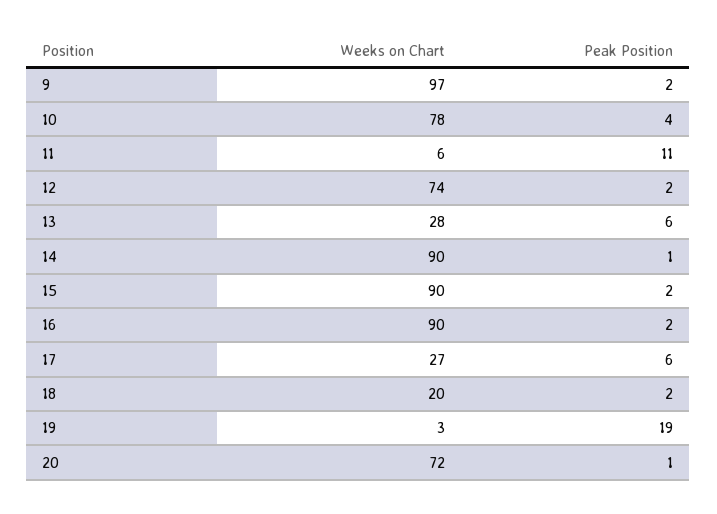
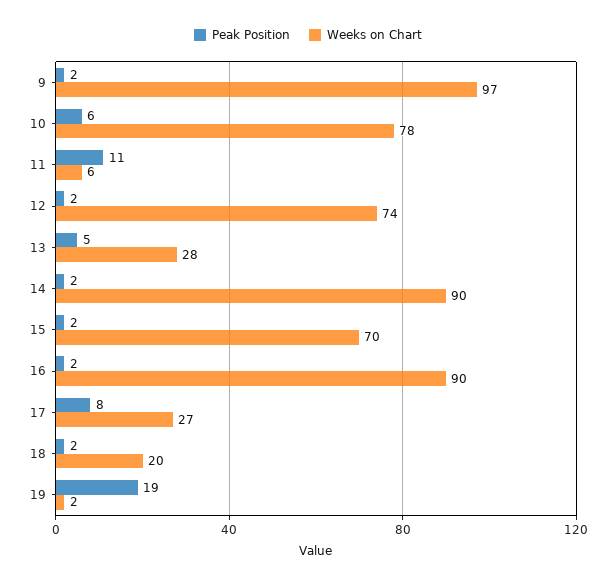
  {
    "Weeks on Chart": {
      "9": 97,
      "10": 78,
      "11": 6,
      "12": 74,
      "13": 28,
      "14": 90,
-     "15": 90,
+     "15": 70,
      "16": 90,
      "17": 27,
      "18": 20,
-     "19": 3,
+     "19": 2
-     "20": 72
    },
    "Peak Position": {
      "9": 2,
-     "10": 4,
+     "10": 6,
      "11": 11,
      "12": 2,
-     "13": 6,
+     "13": 5,
-     "14": 1,
+     "14": 2,
      "15": 2,
      "16": 2,
-     "17": 6,
+     "17": 8,
      "18": 2,
-     "19": 19,
+     "19": 19
-     "20": 1
    }
  }

